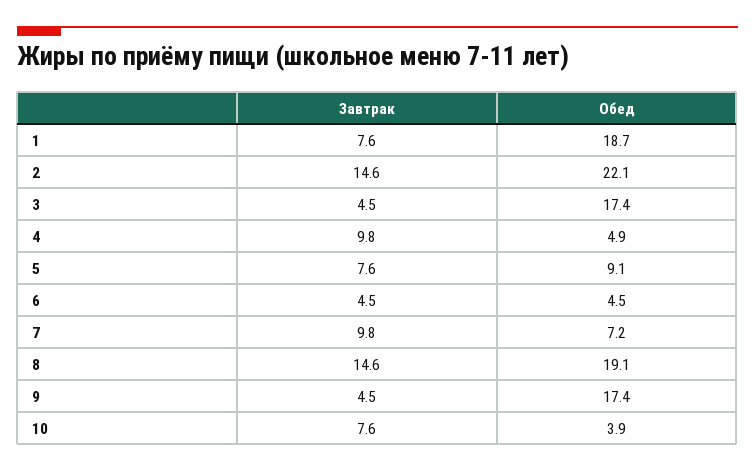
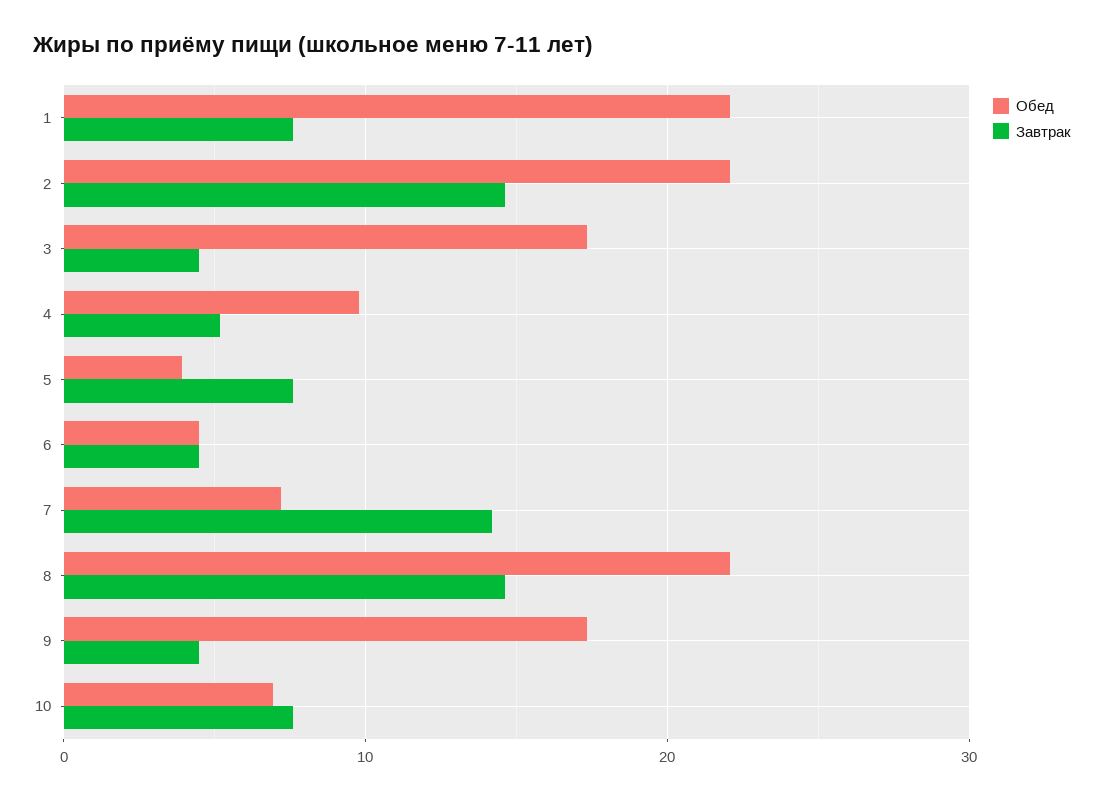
  {
    "Завтрак": {
      "1": 7.6,
      "2": 14.6,
      "3": 4.5,
-     "4": 9.8,
+     "4": 5,
      "5": 7.6,
      "6": 4.5,
-     "7": 9.8,
+     "7": 14,
      "8": 14.6,
      "9": 4.5,
      "10": 7.6
    },
    "Обед": {
-     "1": 18.7,
+     "1": 22,
      "2": 22.1,
      "3": 17.4,
-     "4": 4.9,
+     "4": 10,
-     "5": 9.1,
+     "5": 4,
      "6": 4.5,
      "7": 7.2,
-     "8": 19.1,
+     "8": 22,
      "9": 17.4,
-     "10": 3.9
+     "10": 7
    }
  }

